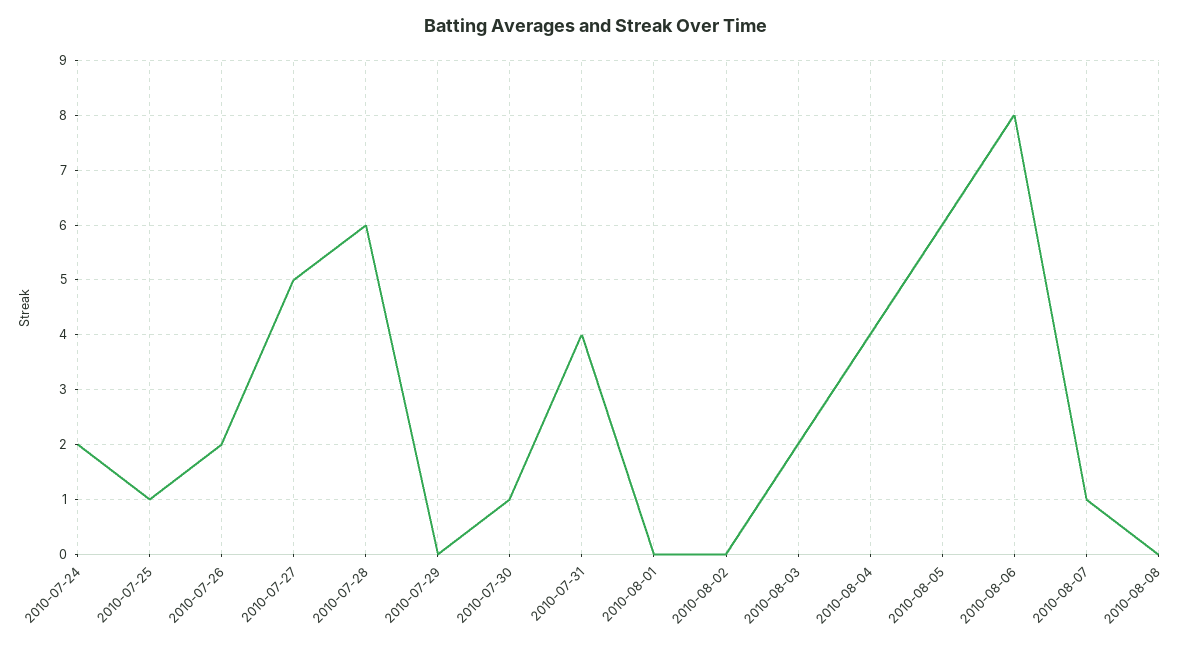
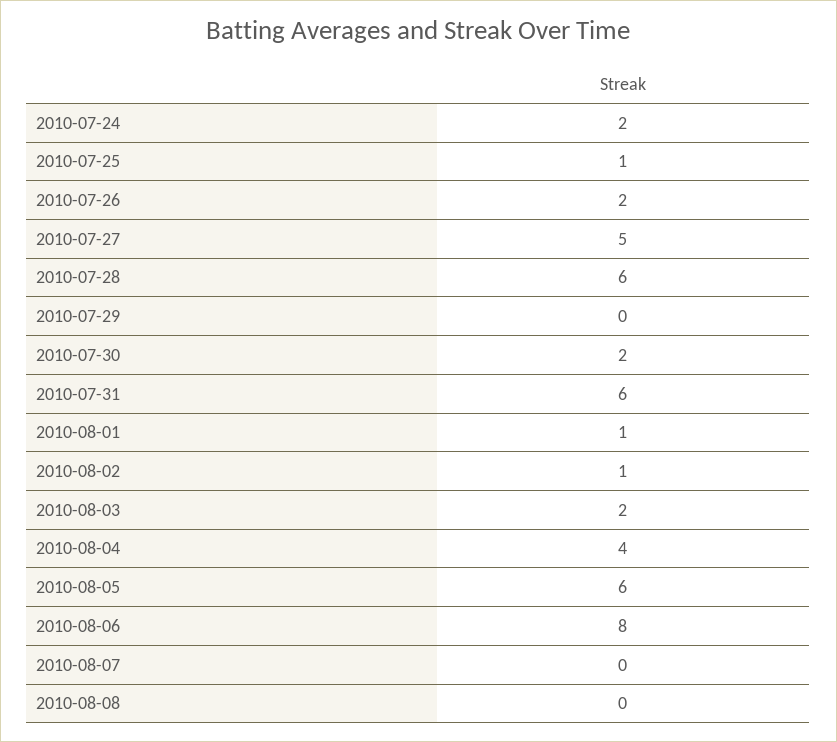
  {
    "2010-07-24": 2,
    "2010-07-25": 1,
    "2010-07-26": 2,
    "2010-07-27": 5,
    "2010-07-28": 6,
    "2010-07-29": 0,
-   "2010-07-30": 1,
+   "2010-07-30": 2,
-   "2010-07-31": 4,
+   "2010-07-31": 6,
-   "2010-08-01": 0,
+   "2010-08-01": 1,
-   "2010-08-02": 0,
+   "2010-08-02": 1,
    "2010-08-03": 2,
    "2010-08-04": 4,
    "2010-08-05": 6,
    "2010-08-06": 8,
-   "2010-08-07": 1,
+   "2010-08-07": 0,
    "2010-08-08": 0
  }

